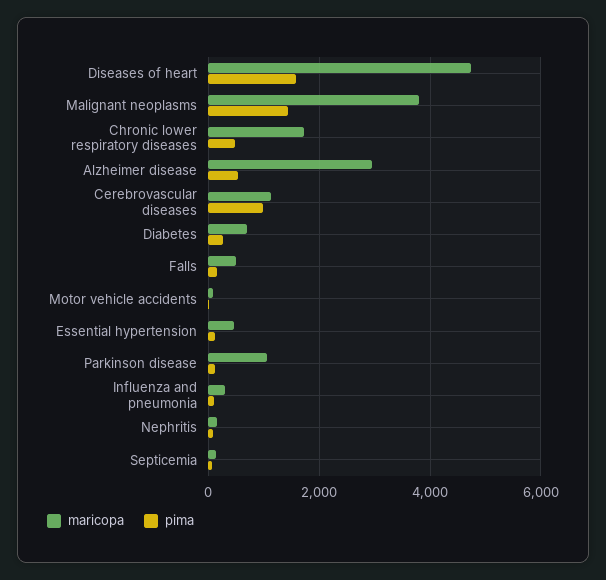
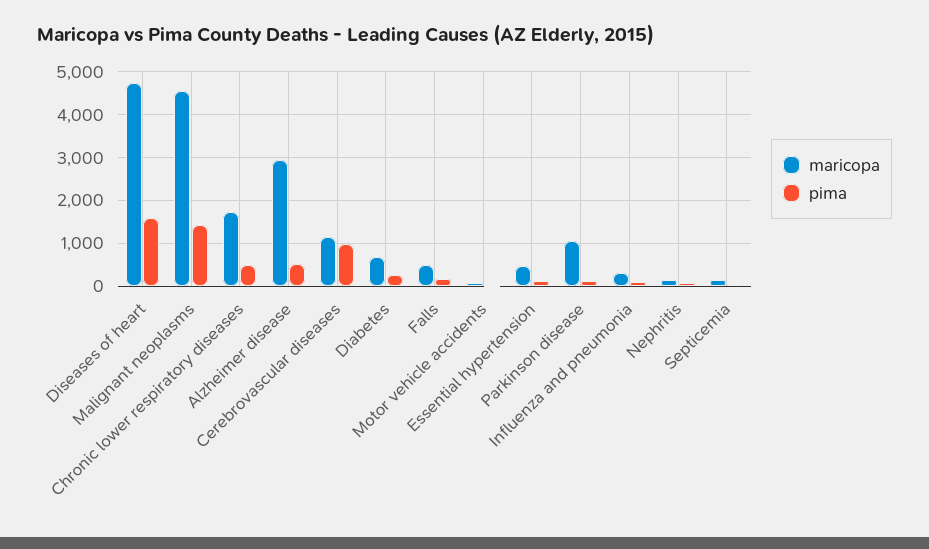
  {
    "maricopa": {
      "Diseases of heart": 4800,
-     "Malignant neoplasms": 3800,
+     "Malignant neoplasms": 4600,
      "Chronic lower respiratory diseases": 1800,
      "Alzheimer disease": 3000,
      "Cerebrovascular diseases": 1200,
      "Diabetes": 600,
      "Falls": 400,
      "Motor vehicle accidents": 0,
      "Essential hypertension": 400,
      "Parkinson disease": 1000,
      "Influenza and pneumonia": 400,
      "Nephritis": 200,
      "Septicemia": 200
    },
    "pima": {
      "Diseases of heart": 1600,
      "Malignant neoplasms": 1400,
      "Chronic lower respiratory diseases": 400,
      "Alzheimer disease": 600,
      "Cerebrovascular diseases": 1000,
      "Diabetes": 200,
      "Falls": 200,
      "Motor vehicle accidents": 0,
      "Essential hypertension": 200,
      "Parkinson disease": 200,
      "Influenza and pneumonia": 200,
      "Nephritis": 0,
      "Septicemia": 0
    }
  }

